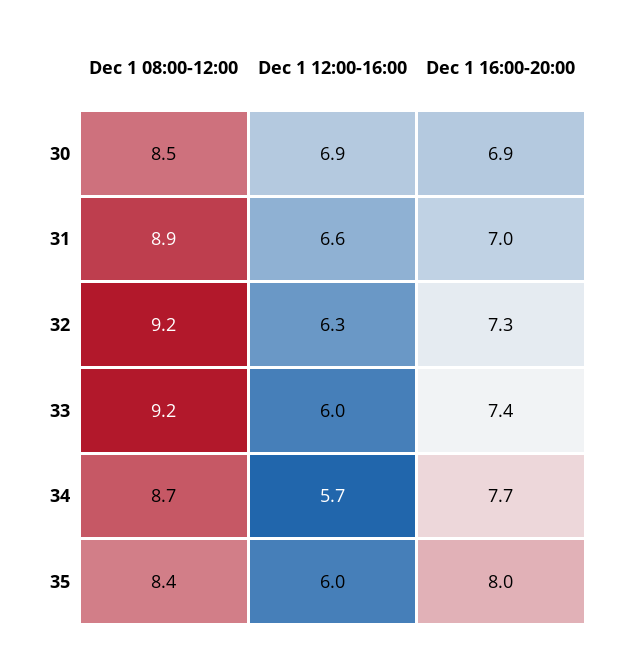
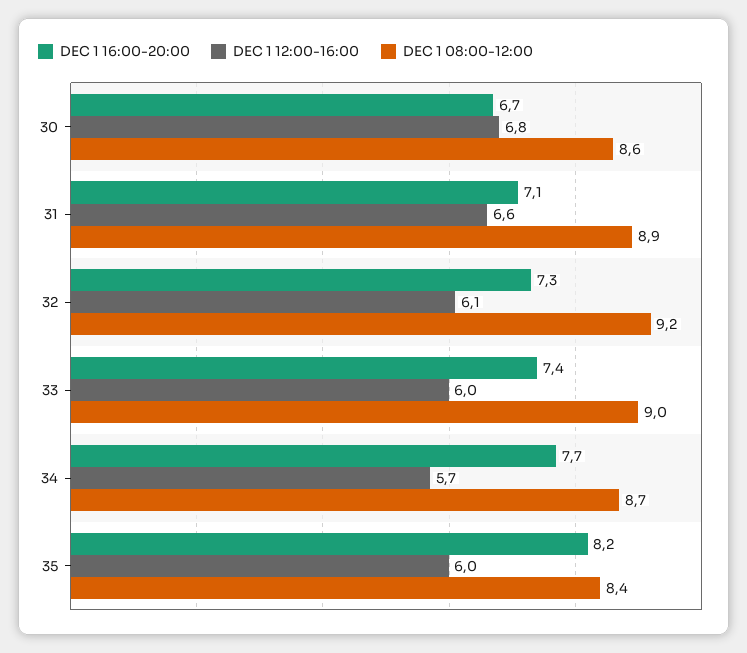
  {
    "Dec 1 08:00-12:00": {
-     "30": 8.5,
+     "30": 8.6,
      "31": 8.9,
      "32": 9.2,
-     "33": 9.2,
+     "33": 9,
      "34": 8.7,
      "35": 8.4
    },
    "Dec 1 12:00-16:00": {
-     "30": 6.9,
+     "30": 6.8,
      "31": 6.6,
-     "32": 6.3,
+     "32": 6.1,
      "33": 6,
      "34": 5.7,
      "35": 6
    },
    "Dec 1 16:00-20:00": {
-     "30": 6.9,
+     "30": 6.7,
-     "31": 7,
+     "31": 7.1,
      "32": 7.3,
      "33": 7.4,
      "34": 7.7,
-     "35": 8
+     "35": 8.2
    }
  }

